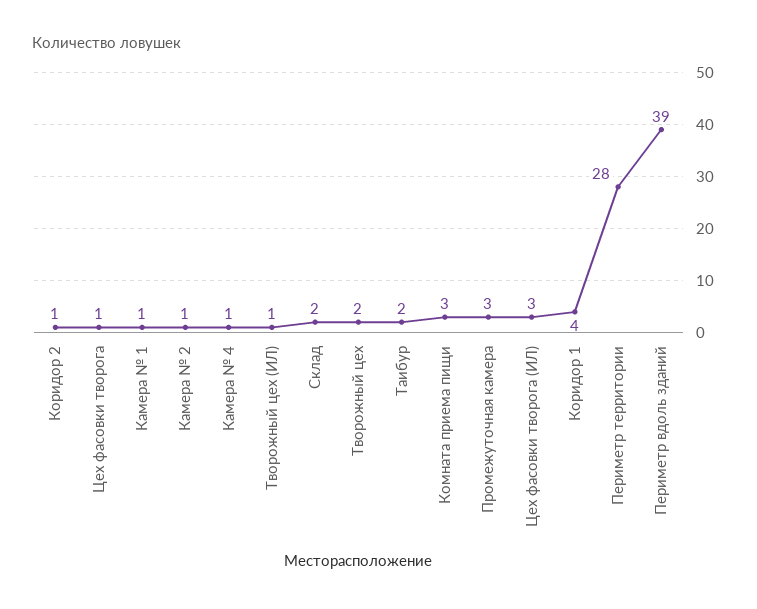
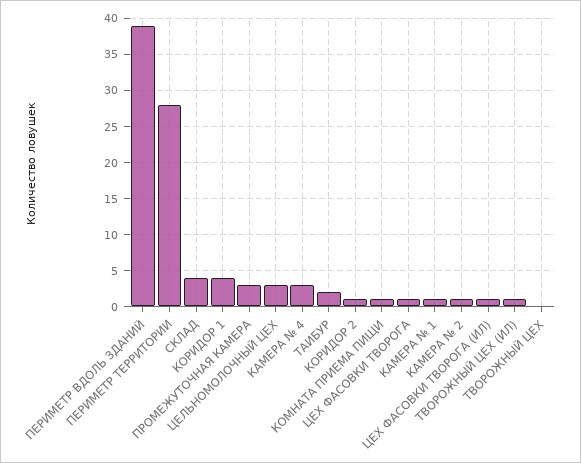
  {
    "Коридор 2": 1,
    "Цех фасовки творога": 1,
    "Камера № 1": 1,
    "Камера № 2": 1,
-   "Камера № 4": 1,
+   "Камера № 4": 3,
    "Творожный цех (ИЛ)": 1,
-   "Склад": 2,
+   "Склад": 4,
-   "Творожный цех": 2,
+   "Творожный цех": 0,
    "Таибур": 2,
-   "Комната приема пищи": 3,
+   "Комната приема пищи": 1,
    "Промежуточная камера": 3,
-   "Цех фасовки творога (ИЛ)": 3,
+   "Цех фасовки творога (ИЛ)": 1,
    "Коридор 1": 4,
    "Периметр территории": 28,
-   "Периметр вдоль зданий": 39
+   "Периметр вдоль зданий": 39,
+   "ЦЕЛЬНОМОЛОЧНЫЙ ЦЕХ": 3
  }

